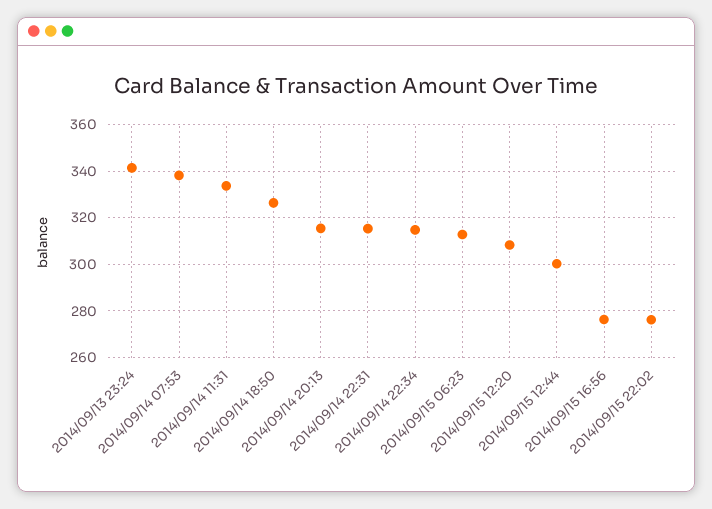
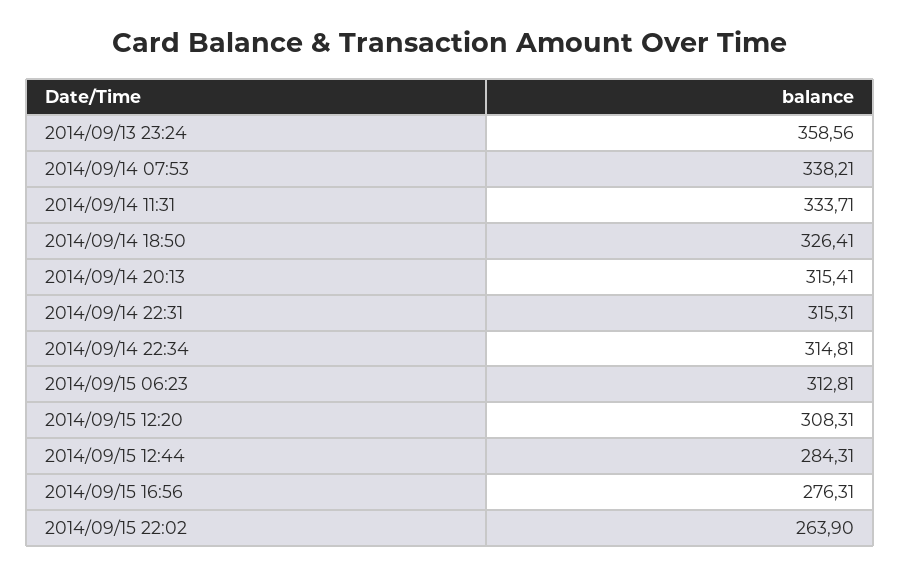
  {
-   "2014/09/13 23:24": 340,
+   "2014/09/13 23:24": 358.56,
    "2014/09/14 07:53": 338.21,
    "2014/09/14 11:31": 333.71,
    "2014/09/14 18:50": 326.41,
    "2014/09/14 20:13": 315.41,
    "2014/09/14 22:31": 315.31,
    "2014/09/14 22:34": 314.81,
    "2014/09/15 06:23": 312.81,
    "2014/09/15 12:20": 308.31,
-   "2014/09/15 12:44": 300,
+   "2014/09/15 12:44": 284.31,
    "2014/09/15 16:56": 276.31,
-   "2014/09/15 22:02": 275
+   "2014/09/15 22:02": 263.9
  }

